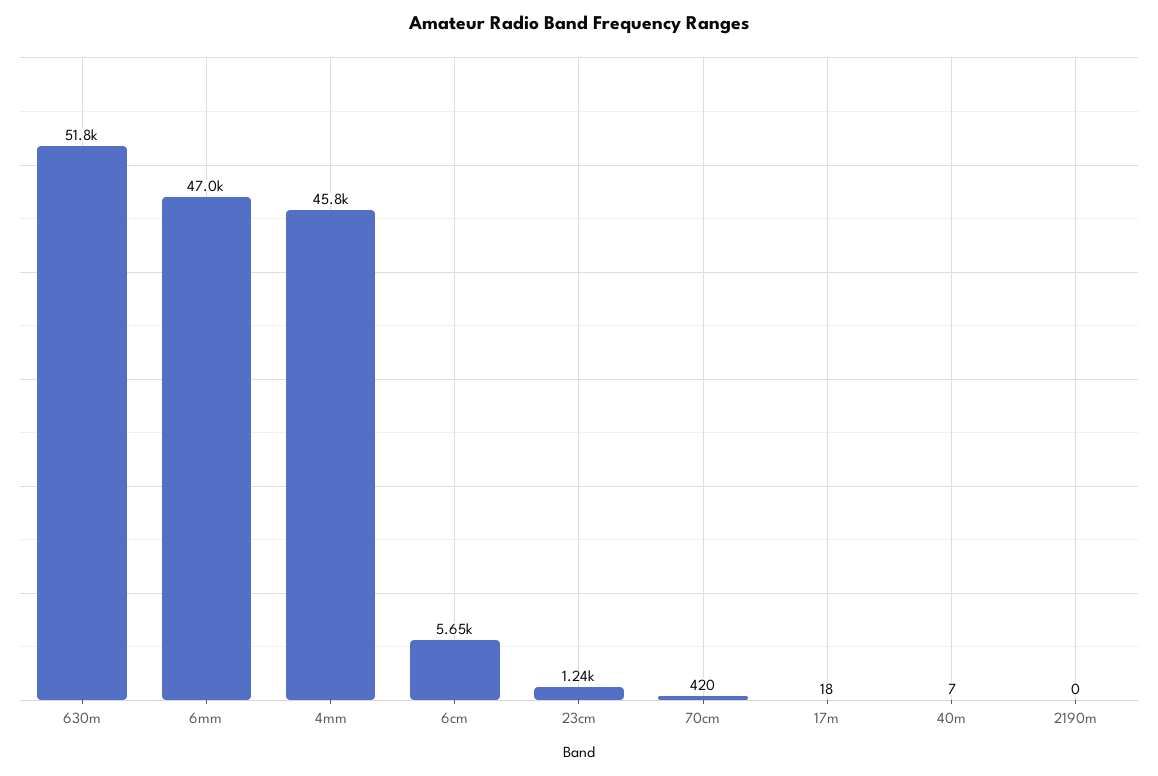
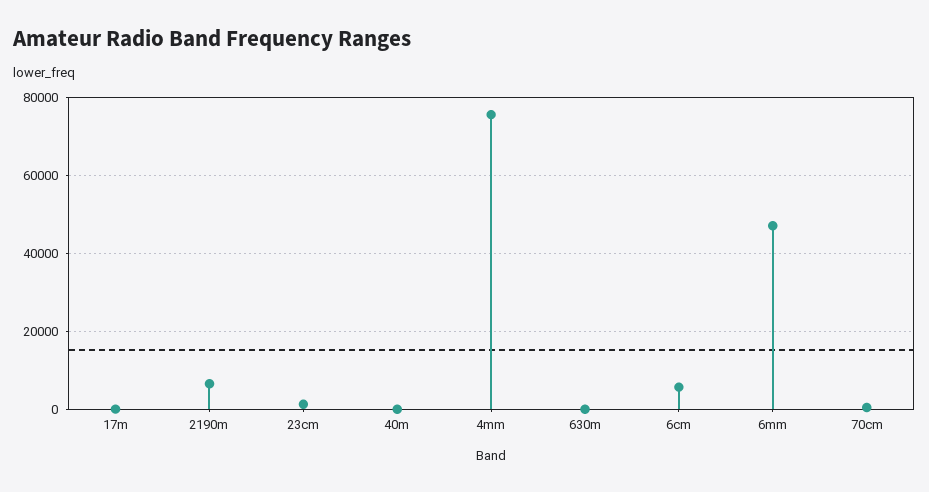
  {
-   "630m": 51800,
+   "630m": 0,
    "6mm": 47000,
-   "4mm": 45800,
+   "4mm": 76000,
    "6cm": 5650,
    "23cm": 1240,
    "70cm": 420,
    "17m": 18,
    "40m": 7,
-   "2190m": 0
+   "2190m": 6000
  }

